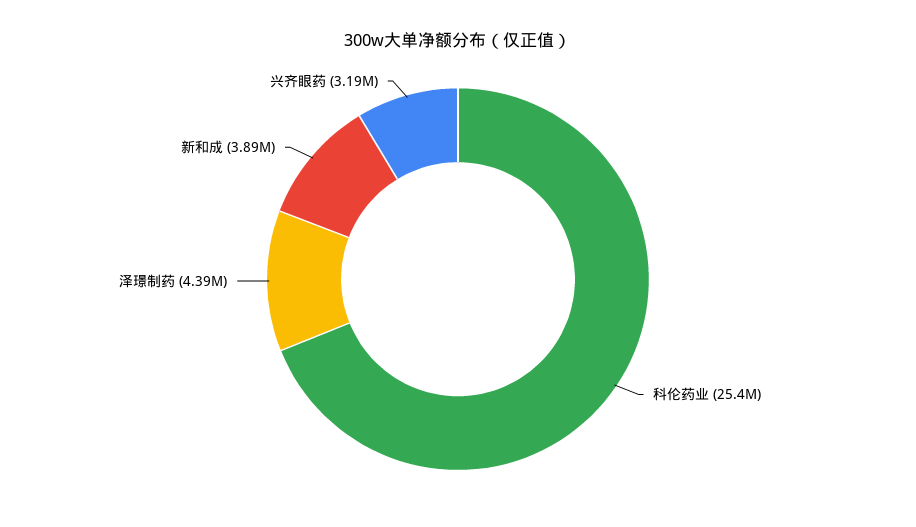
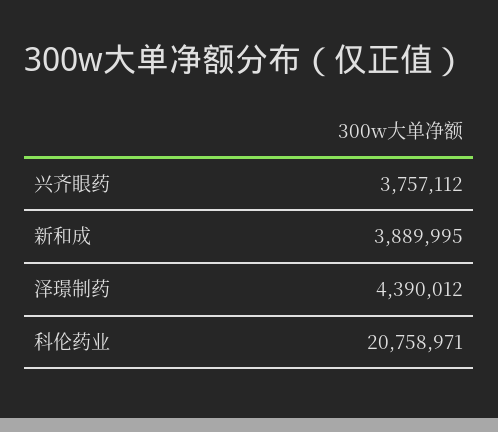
  {
-   "科伦药业": 25400000,
+   "科伦药业": 20758971,
    "泽璟制药": 4390012,
    "新和成": 3889995,
-   "兴齐眼药": 3190000
+   "兴齐眼药": 3757112
  }

